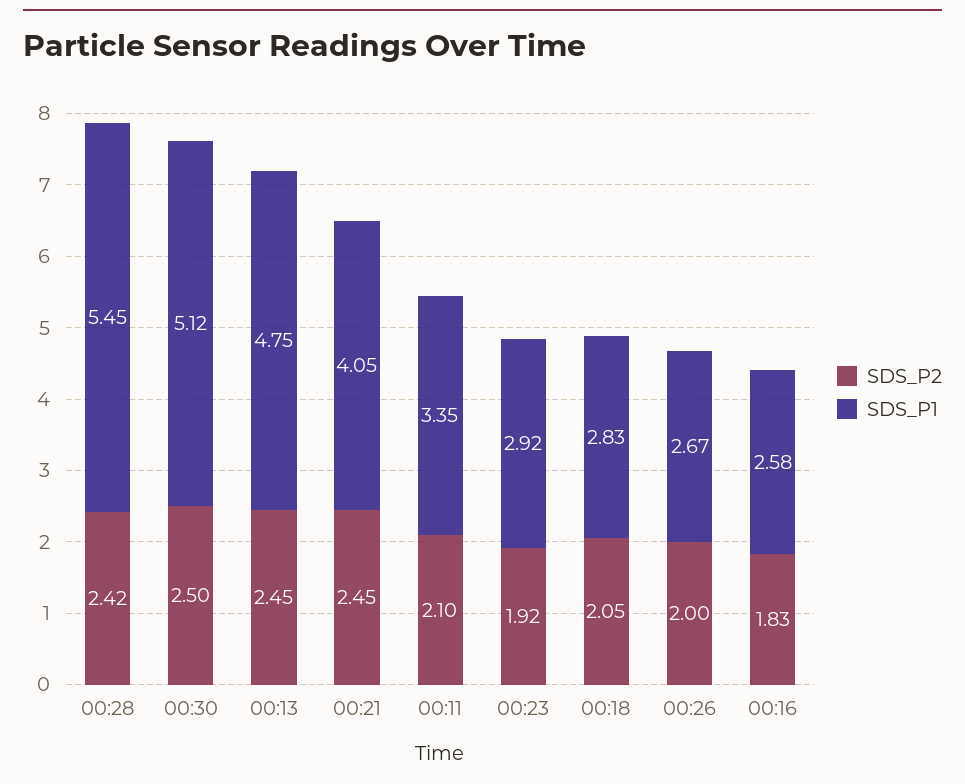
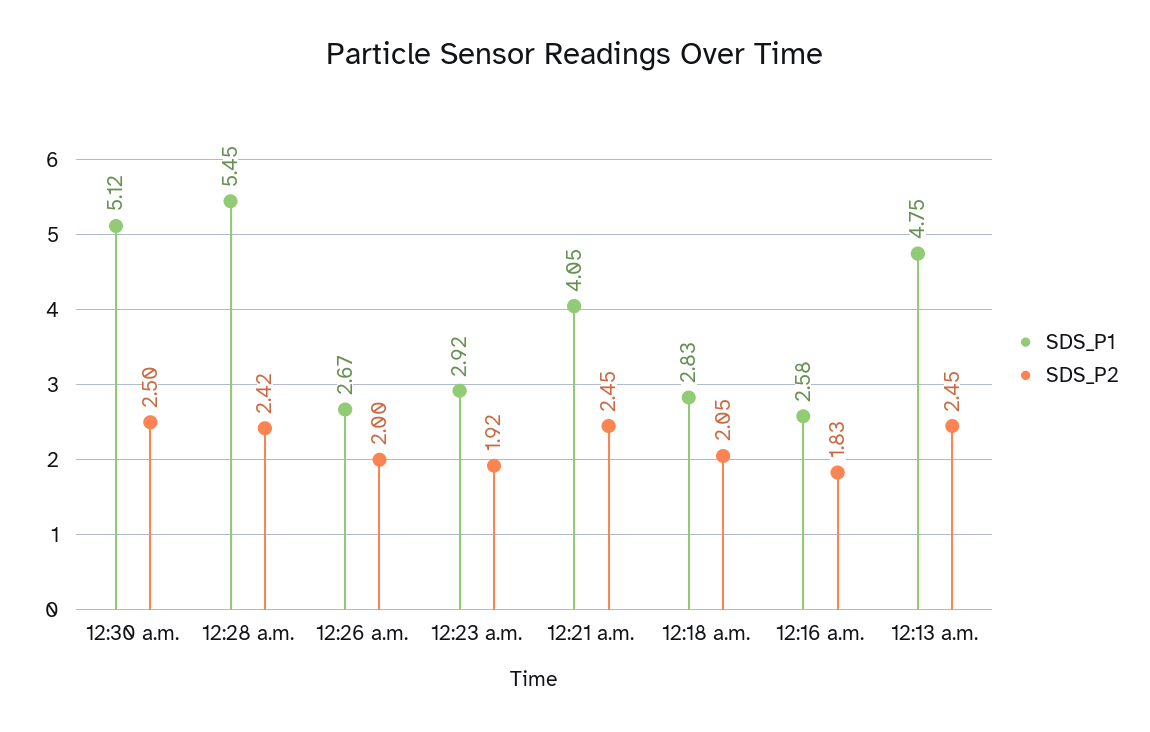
  {
    "SDS_P2": {
      "00:28": 2.42,
      "00:30": 2.5,
      "00:13": 2.45,
      "00:21": 2.45,
-     "00:11": 2.1,
      "00:23": 1.92,
      "00:18": 2.05,
      "00:26": 2,
      "00:16": 1.83
    },
    "SDS_P1": {
      "00:28": 5.45,
      "00:30": 5.12,
      "00:13": 4.75,
      "00:21": 4.05,
-     "00:11": 3.35,
      "00:23": 2.92,
      "00:18": 2.83,
      "00:26": 2.67,
      "00:16": 2.58
    }
  }

